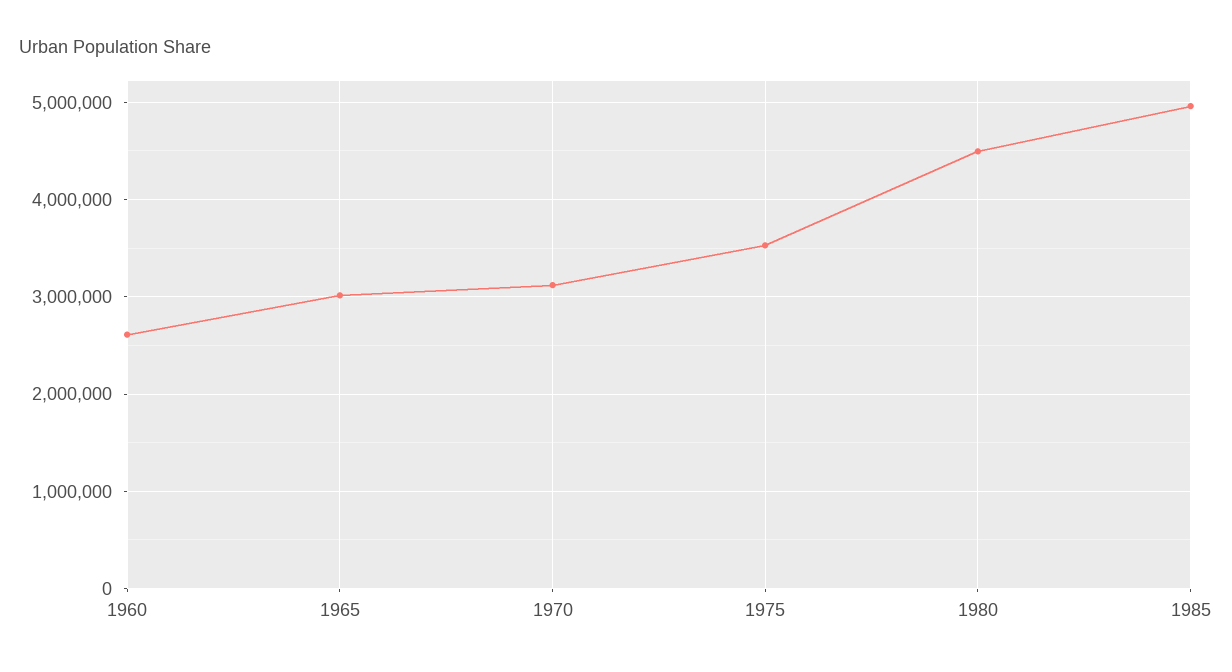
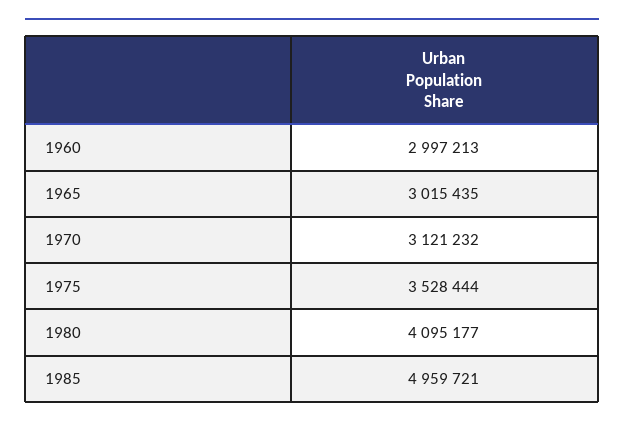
  {
-   "1960": 2600000,
+   "1960": 2997213,
    "1965": 3015435,
    "1970": 3121232,
    "1975": 3528444,
-   "1980": 4500000,
+   "1980": 4095177,
    "1985": 4959721
  }

